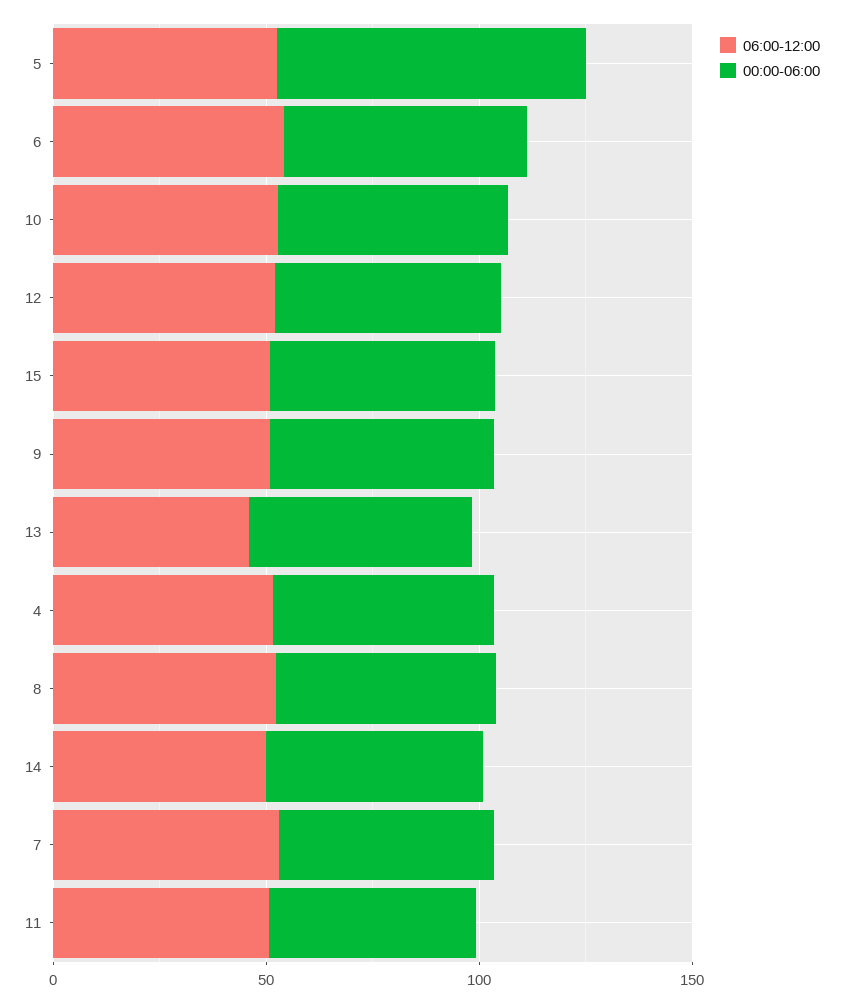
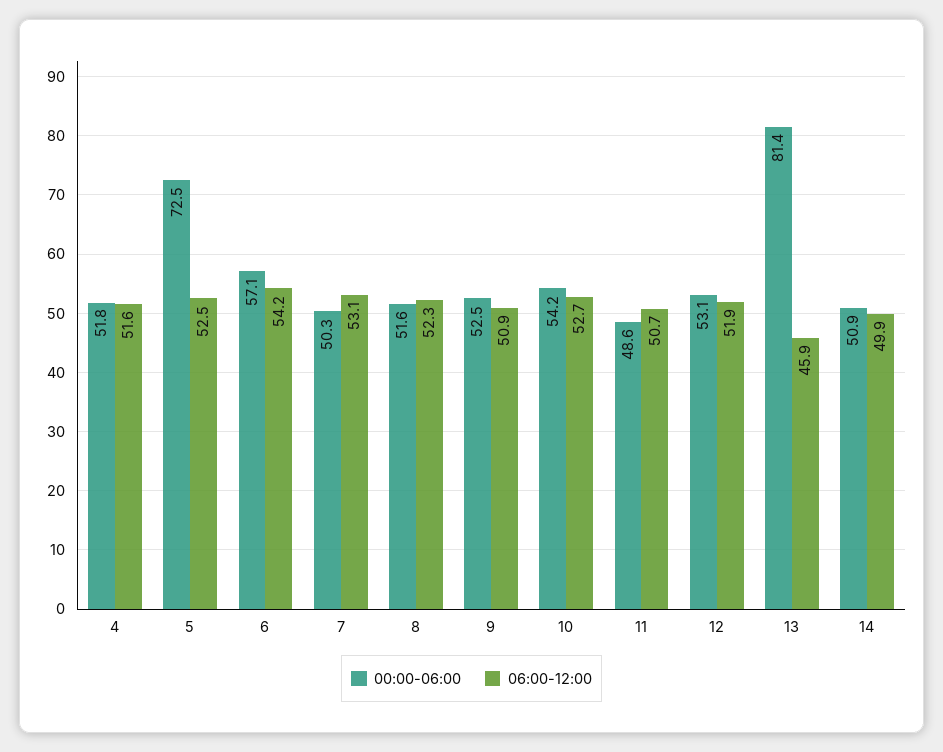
  {
    "06:00-12:00": {
      "5": 52.5,
      "6": 54.2,
      "10": 52.7,
      "12": 51.9,
-     "15": 50,
      "9": 50.9,
      "13": 45.9,
      "4": 51.6,
      "8": 52.3,
      "14": 49.9,
      "7": 53.1,
      "11": 50.7
    },
    "00:00-06:00": {
      "5": 72.5,
      "6": 57.1,
      "10": 54.2,
      "12": 53.1,
-     "15": 50,
      "9": 52.5,
-     "13": 50,
+     "13": 81.4,
      "4": 51.8,
      "8": 51.6,
      "14": 50.9,
      "7": 50.3,
      "11": 48.6
    }
  }

